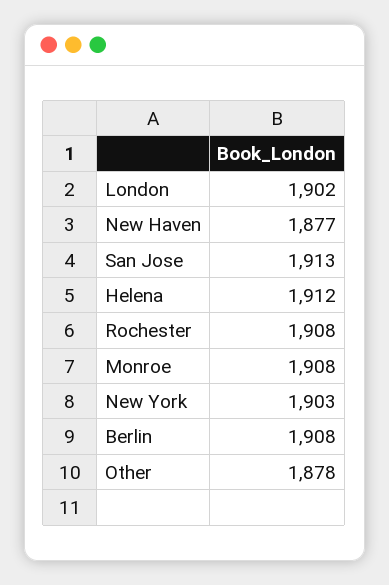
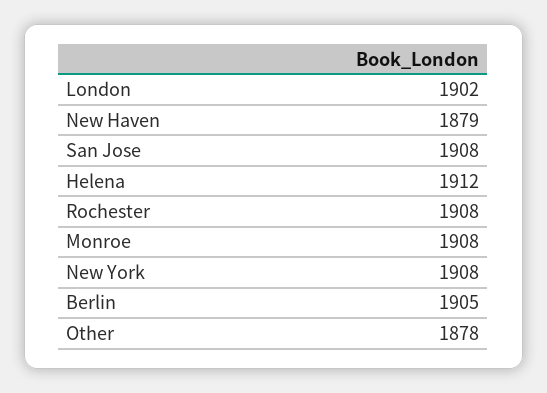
  {
    "London": 1902,
-   "New Haven": 1877,
+   "New Haven": 1879,
-   "San Jose": 1913,
+   "San Jose": 1908,
    "Helena": 1912,
    "Rochester": 1908,
    "Monroe": 1908,
-   "New York": 1903,
+   "New York": 1908,
-   "Berlin": 1908,
+   "Berlin": 1905,
    "Other": 1878
  }

